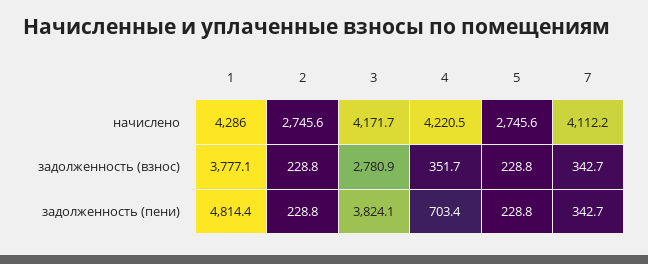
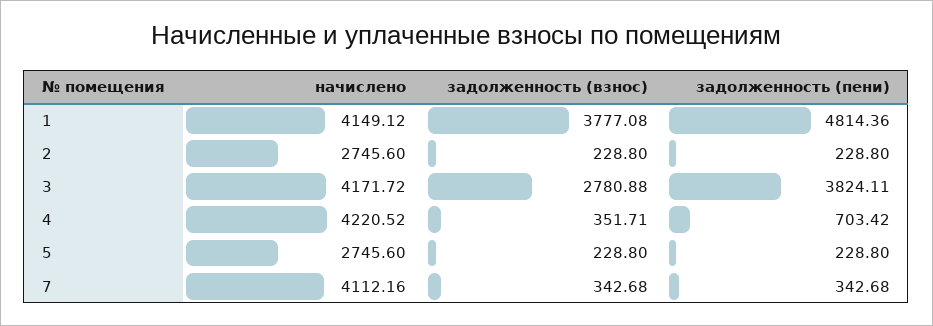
  {
    "1": {
-     "начислено": 4286,
+     "начислено": 4149.12,
      "задолженность (взнос)": 3777.08,
      "задолженность (пени)": 4814.36
    },
    "2": {
      "начислено": 2745.6,
      "задолженность (взнос)": 228.8,
      "задолженность (пени)": 228.8
    },
    "3": {
      "начислено": 4171.72,
      "задолженность (взнос)": 2780.88,
      "задолженность (пени)": 3824.11
    },
    "4": {
      "начислено": 4220.52,
      "задолженность (взнос)": 351.71,
      "задолженность (пени)": 703.42
    },
    "5": {
      "начислено": 2745.6,
      "задолженность (взнос)": 228.8,
      "задолженность (пени)": 228.8
    },
    "7": {
      "начислено": 4112.16,
      "задолженность (взнос)": 342.68,
      "задолженность (пени)": 342.68
    }
  }

